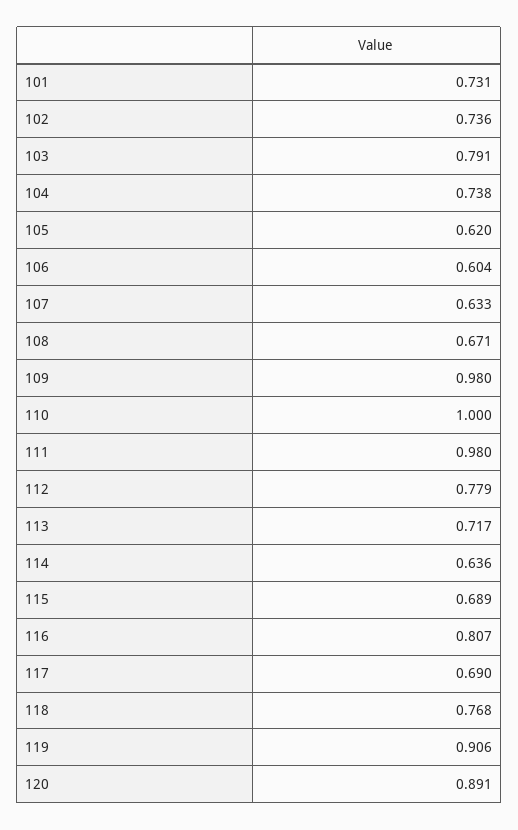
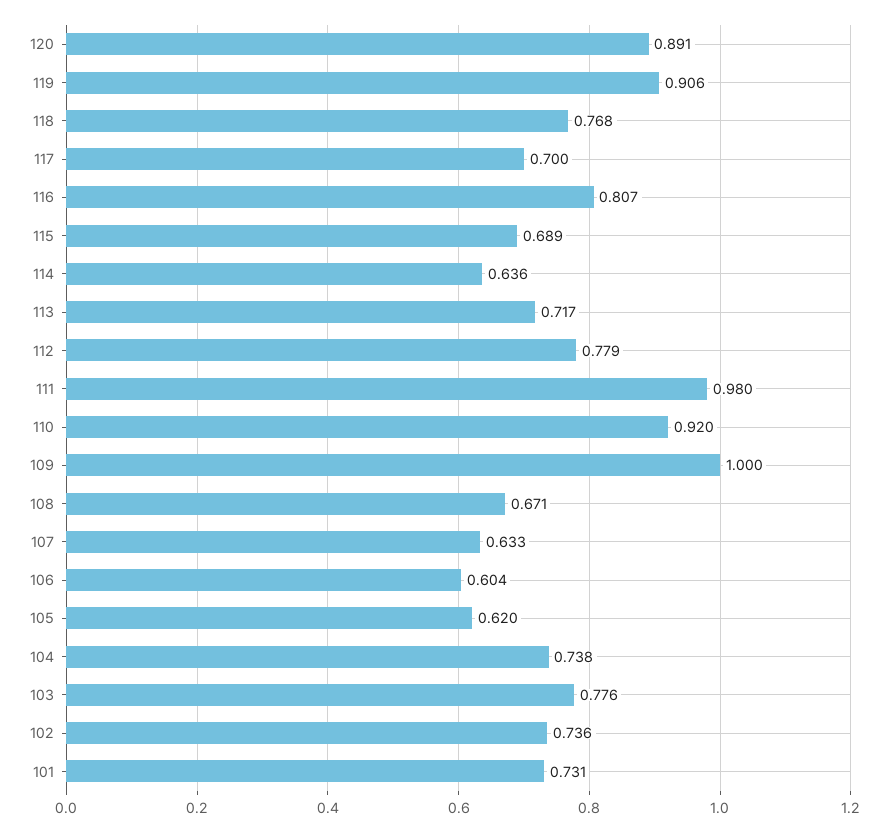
  {
    "101": 0.731,
    "102": 0.736,
-   "103": 0.791,
+   "103": 0.776,
    "104": 0.738,
    "105": 0.62,
    "106": 0.604,
    "107": 0.633,
    "108": 0.671,
-   "109": 0.98,
+   "109": 1,
-   "110": 1,
+   "110": 0.92,
    "111": 0.98,
    "112": 0.779,
    "113": 0.717,
    "114": 0.636,
    "115": 0.689,
    "116": 0.807,
-   "117": 0.69,
+   "117": 0.7,
    "118": 0.768,
    "119": 0.906,
    "120": 0.891
  }

